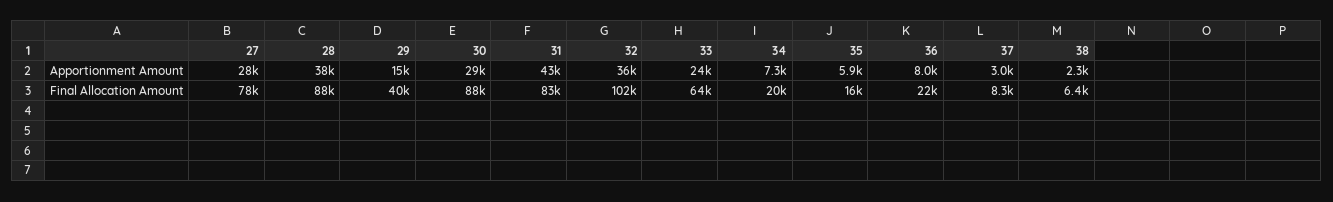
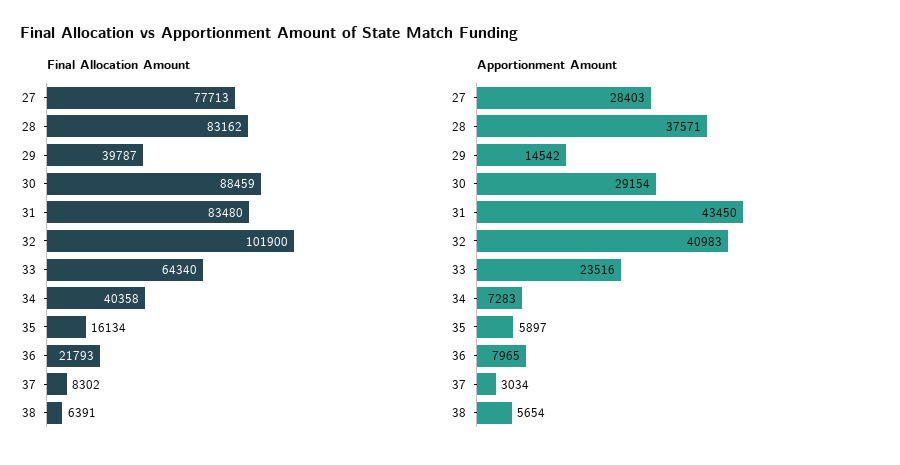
  {
    "Apportionment Amount": {
      "27": 28403,
      "28": 37571,
      "29": 14542,
      "30": 29154,
      "31": 43450,
-     "32": 36000,
+     "32": 40983,
      "33": 23516,
      "34": 7283,
      "35": 5897,
      "36": 7965,
      "37": 3034,
-     "38": 2300
+     "38": 5654
    },
    "Final Allocation Amount": {
      "27": 77713,
-     "28": 88000,
+     "28": 83162,
      "29": 39787,
      "30": 88459,
      "31": 83480,
      "32": 101900,
      "33": 64340,
-     "34": 20000,
+     "34": 40358,
      "35": 16134,
      "36": 21793,
      "37": 8302,
      "38": 6391
    }
  }

